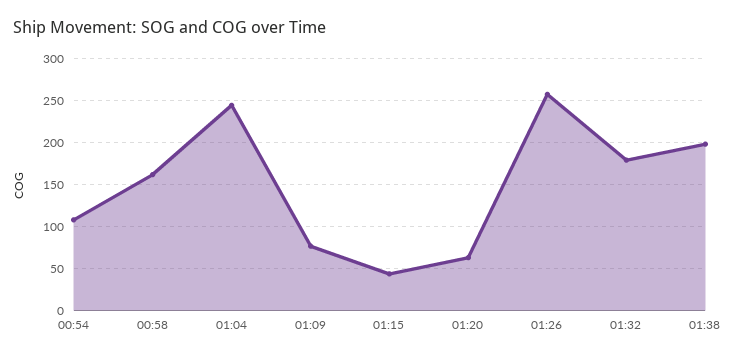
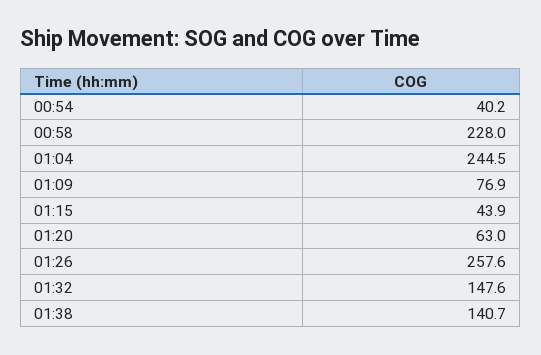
  {
-   "00:54": 110,
+   "00:54": 40.2,
-   "00:58": 160,
+   "00:58": 228,
    "01:04": 244.5,
    "01:09": 76.9,
    "01:15": 43.9,
    "01:20": 63,
    "01:26": 257.6,
-   "01:32": 180,
+   "01:32": 147.6,
-   "01:38": 200
+   "01:38": 140.7
  }

